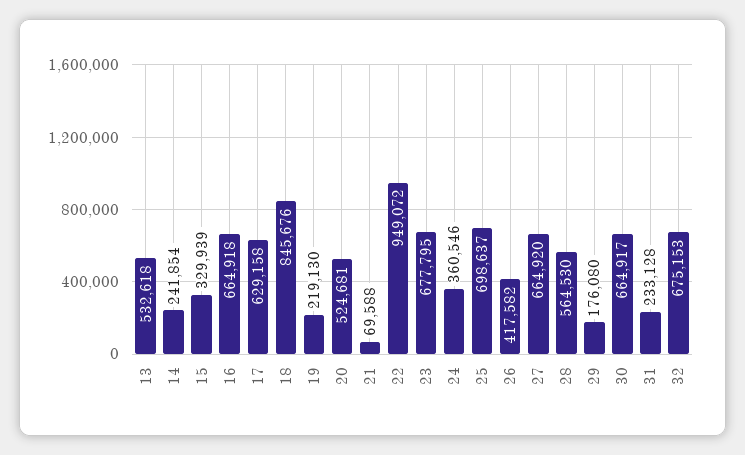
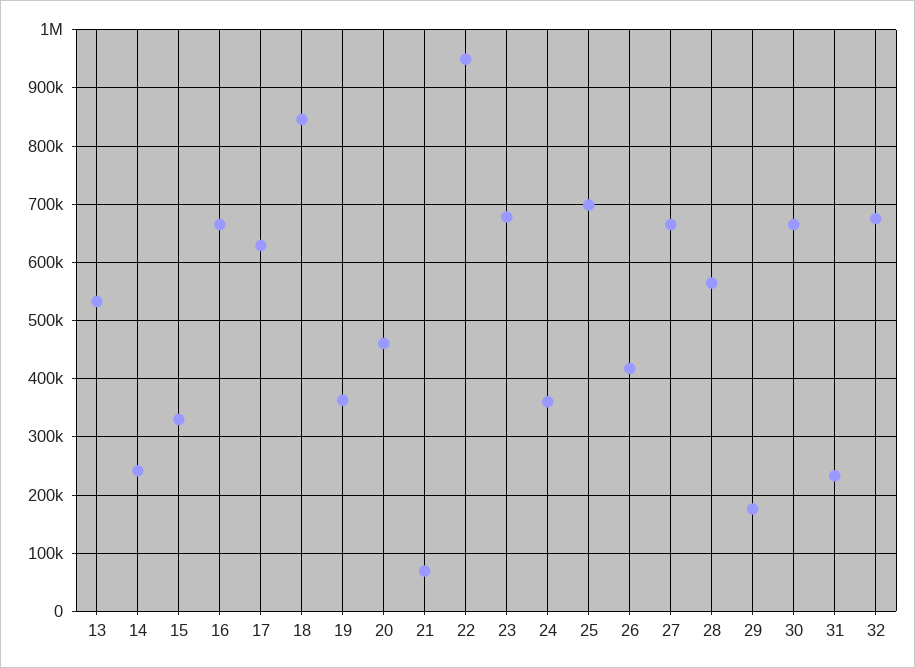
  {
    "13": 532618,
    "14": 241854,
    "15": 329939,
    "16": 664918,
    "17": 629158,
    "18": 845676,
-   "19": 219130,
+   "19": 360000,
-   "20": 524681,
+   "20": 460000,
    "21": 69588,
    "22": 949072,
    "23": 677795,
    "24": 360546,
    "25": 698637,
    "26": 417582,
    "27": 664920,
    "28": 564530,
    "29": 176080,
    "30": 664917,
    "31": 233128,
    "32": 675153
  }

